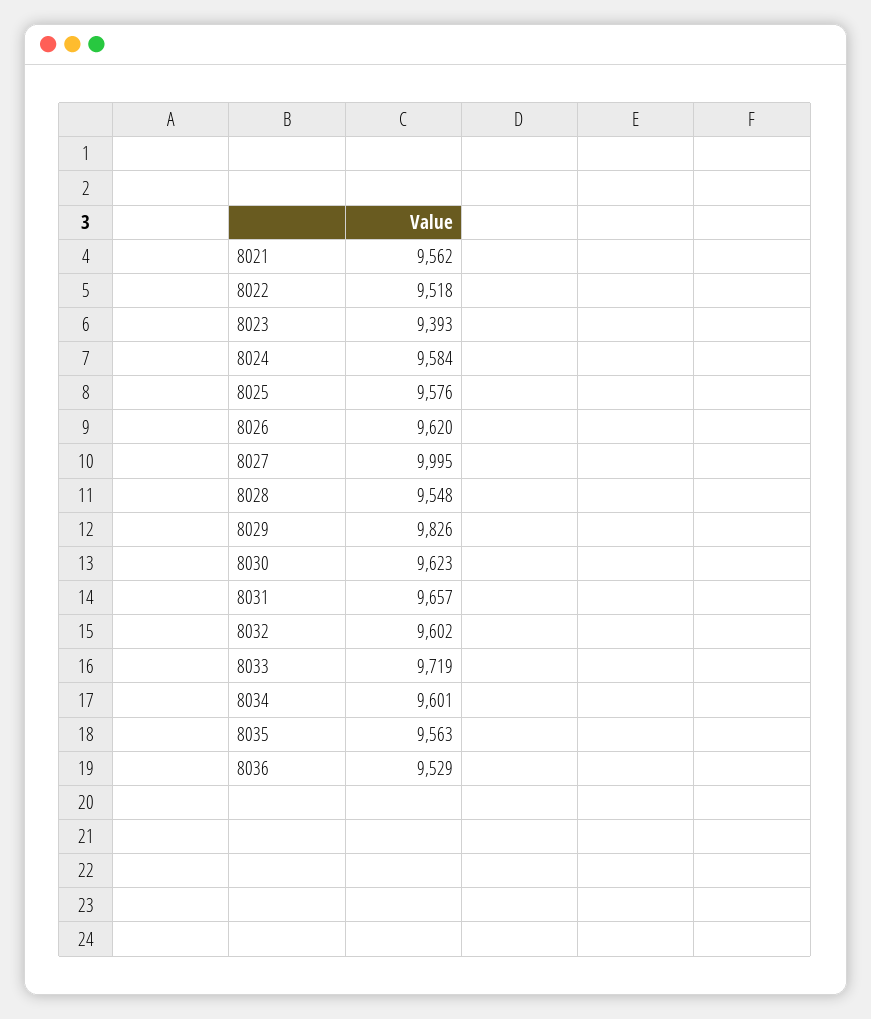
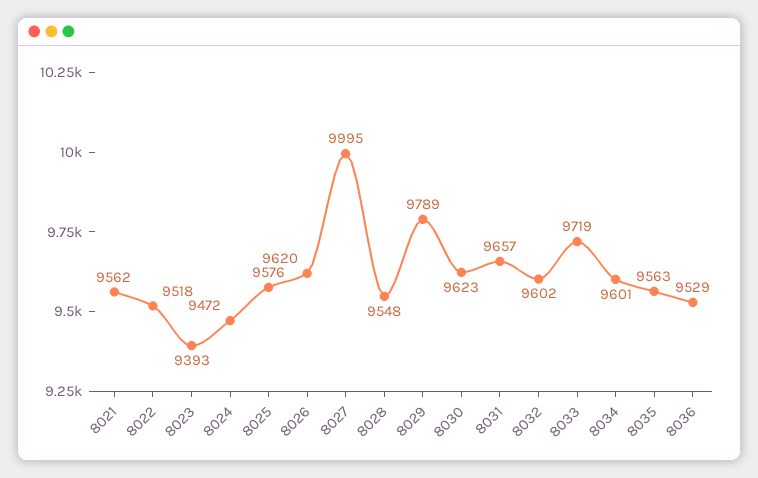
  {
    "8021": 9562,
    "8022": 9518,
    "8023": 9393,
-   "8024": 9584,
+   "8024": 9472,
    "8025": 9576,
    "8026": 9620,
    "8027": 9995,
    "8028": 9548,
-   "8029": 9826,
+   "8029": 9789,
    "8030": 9623,
    "8031": 9657,
    "8032": 9602,
    "8033": 9719,
    "8034": 9601,
    "8035": 9563,
    "8036": 9529
  }

